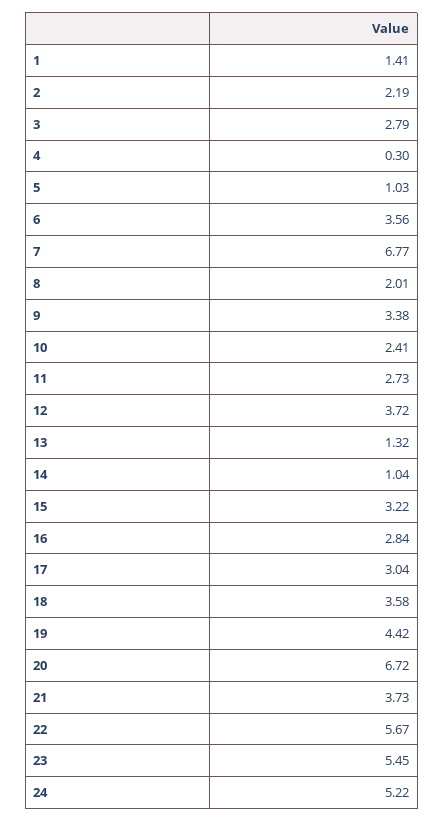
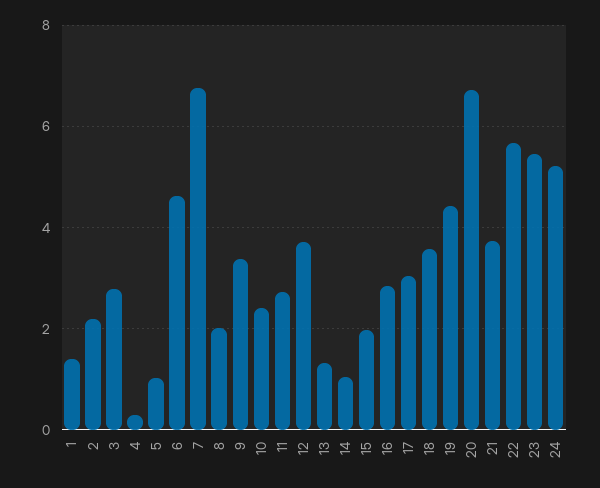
  {
    "1": 1.41,
    "2": 2.19,
    "3": 2.79,
    "4": 0.3,
    "5": 1.03,
-   "6": 3.56,
+   "6": 4.6,
    "7": 6.77,
    "8": 2.01,
    "9": 3.38,
    "10": 2.41,
    "11": 2.73,
    "12": 3.72,
    "13": 1.32,
    "14": 1.04,
-   "15": 3.22,
+   "15": 2,
    "16": 2.84,
    "17": 3.04,
    "18": 3.58,
    "19": 4.42,
    "20": 6.72,
    "21": 3.73,
    "22": 5.67,
    "23": 5.45,
    "24": 5.22
  }

